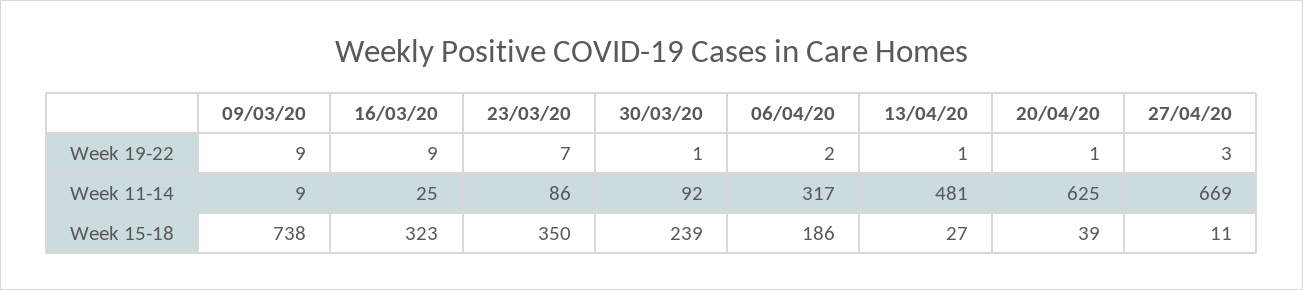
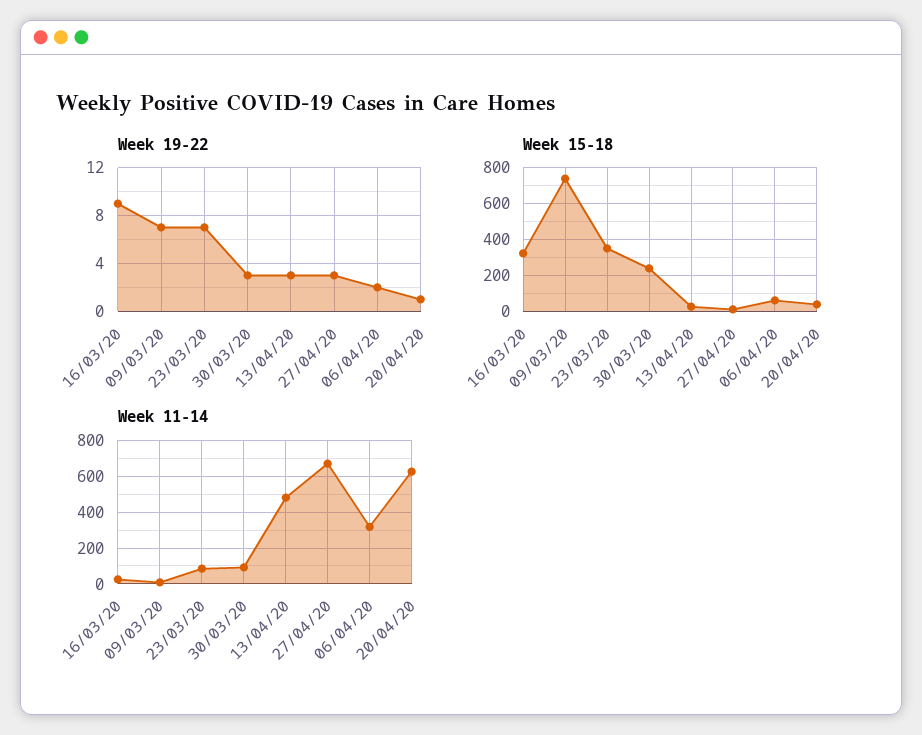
  {
    "Week 19-22": {
-     "09/03/20": 9,
+     "09/03/20": 7,
      "16/03/20": 9,
      "23/03/20": 7,
-     "30/03/20": 1,
+     "30/03/20": 3,
      "06/04/20": 2,
-     "13/04/20": 1,
+     "13/04/20": 3,
      "20/04/20": 1,
      "27/04/20": 3
    },
    "Week 11-14": {
      "09/03/20": 9,
      "16/03/20": 25,
      "23/03/20": 86,
      "30/03/20": 92,
      "06/04/20": 317,
      "13/04/20": 481,
      "20/04/20": 625,
      "27/04/20": 669
    },
    "Week 15-18": {
      "09/03/20": 738,
      "16/03/20": 323,
      "23/03/20": 350,
      "30/03/20": 239,
-     "06/04/20": 186,
+     "06/04/20": 50,
      "13/04/20": 27,
      "20/04/20": 39,
      "27/04/20": 11
    }
  }

